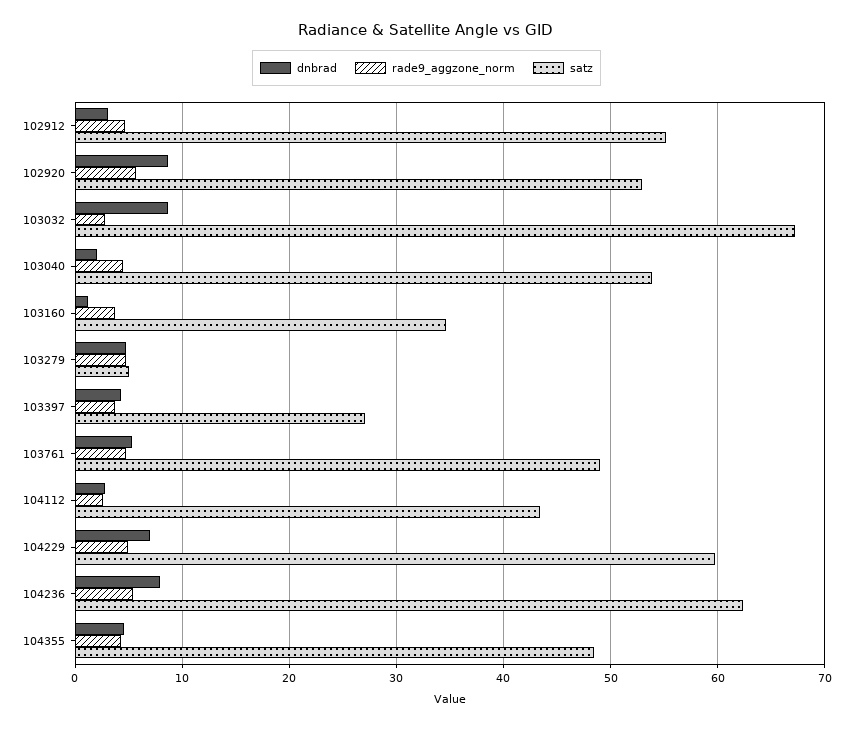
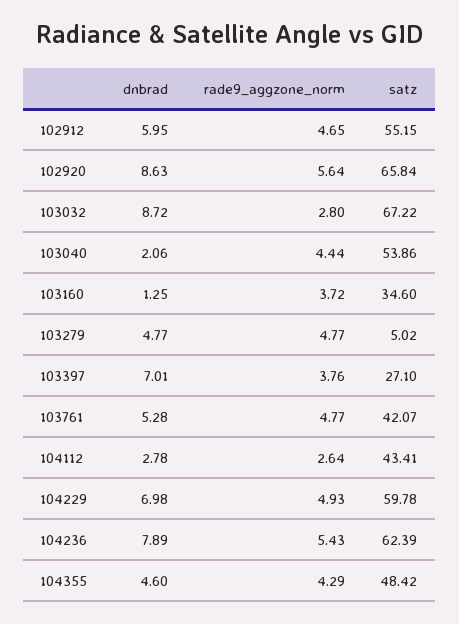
  {
    "dnbrad": {
-     "102912": 3,
+     "102912": 5.95,
      "102920": 8.63,
      "103032": 8.72,
      "103040": 2.06,
      "103160": 1.25,
      "103279": 4.77,
-     "103397": 4,
+     "103397": 7.01,
      "103761": 5.28,
      "104112": 2.78,
      "104229": 6.98,
      "104236": 7.89,
      "104355": 4.6
    },
    "rade9_aggzone_norm": {
      "102912": 4.65,
      "102920": 5.64,
      "103032": 2.8,
      "103040": 4.44,
      "103160": 3.72,
      "103279": 4.77,
      "103397": 3.76,
      "103761": 4.77,
      "104112": 2.64,
      "104229": 4.93,
      "104236": 5.43,
      "104355": 4.29
    },
    "satz": {
      "102912": 55.15,
-     "102920": 53,
+     "102920": 65.84,
      "103032": 67.22,
      "103040": 53.86,
      "103160": 34.6,
      "103279": 5.02,
      "103397": 27.1,
-     "103761": 49,
+     "103761": 42.07,
      "104112": 43.41,
      "104229": 59.78,
      "104236": 62.39,
      "104355": 48.42
    }
  }

